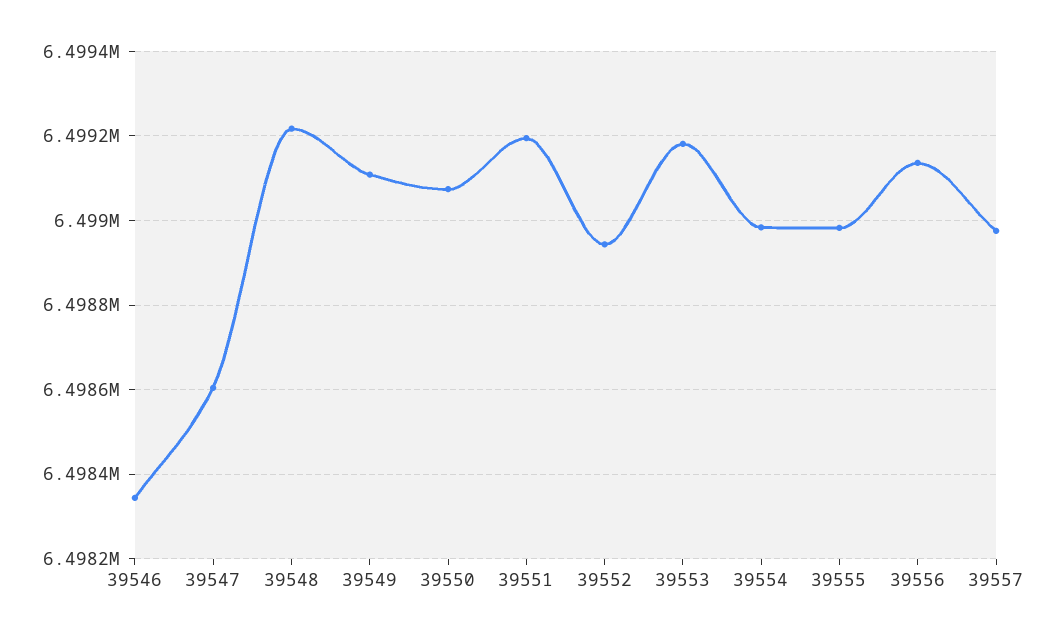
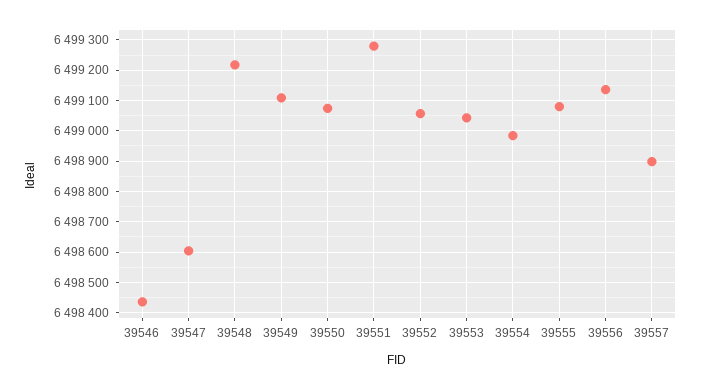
  {
-   "39546": 6498340,
+   "39546": 6498440,
    "39547": 6498600,
    "39548": 6499220,
    "39549": 6499100,
    "39550": 6499080,
-   "39551": 6499200,
+   "39551": 6499280,
-   "39552": 6498940,
+   "39552": 6499060,
-   "39553": 6499180,
+   "39553": 6499040,
    "39554": 6498980,
-   "39555": 6498980,
+   "39555": 6499080,
    "39556": 6499140,
-   "39557": 6498980
+   "39557": 6498900
  }

